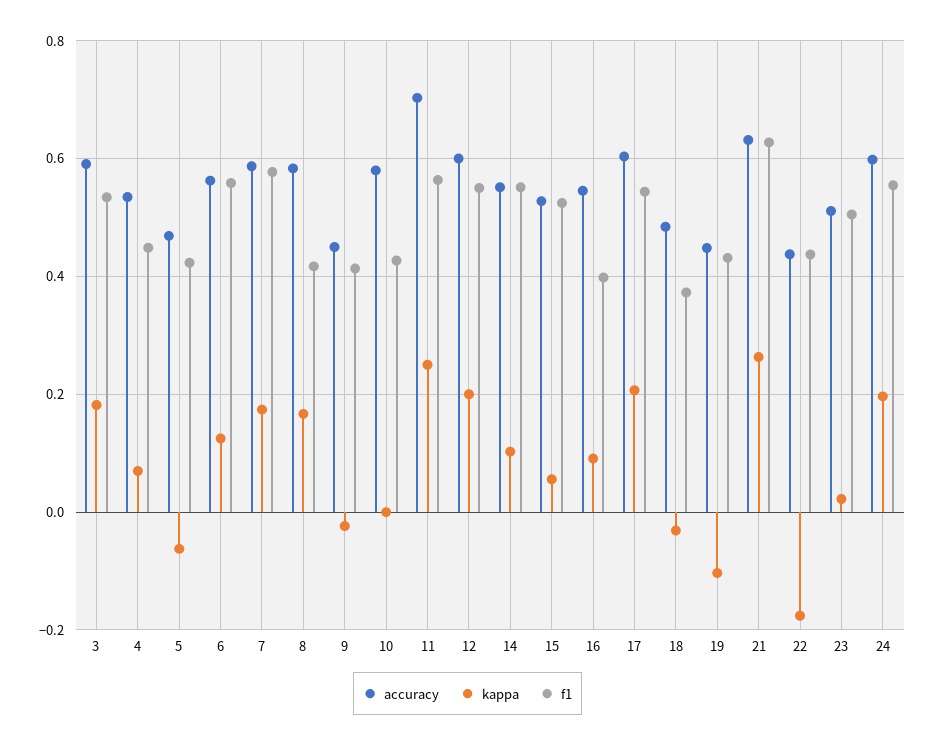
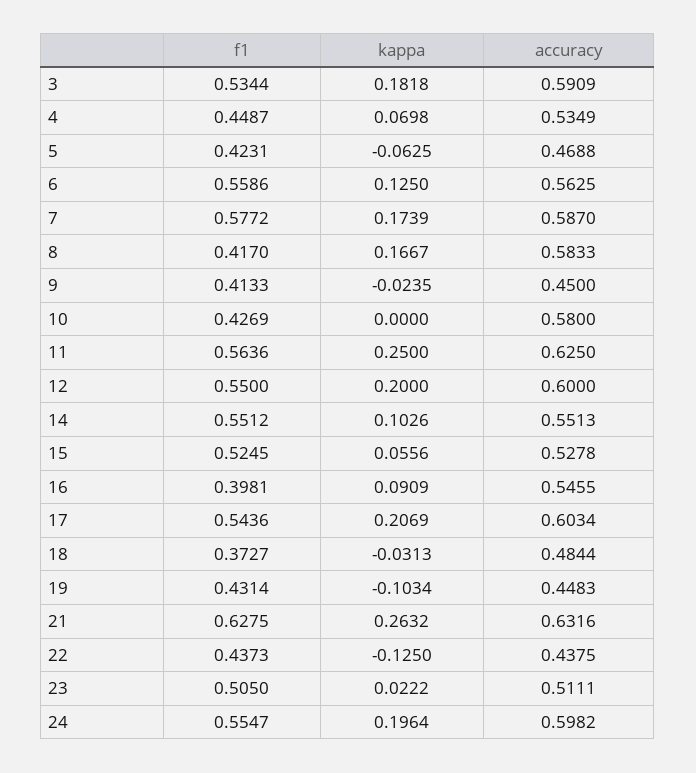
  {
    "accuracy": {
      "3": 0.5909,
      "4": 0.5349,
      "5": 0.4688,
      "6": 0.5625,
      "7": 0.587,
      "8": 0.5833,
      "9": 0.45,
      "10": 0.58,
-     "11": 0.7,
+     "11": 0.625,
      "12": 0.6,
      "14": 0.5513,
      "15": 0.5278,
      "16": 0.5455,
      "17": 0.6034,
      "18": 0.4844,
      "19": 0.4483,
      "21": 0.6316,
      "22": 0.4375,
      "23": 0.5111,
      "24": 0.5982
    },
    "kappa": {
      "3": 0.1818,
      "4": 0.0698,
      "5": -0.0625,
      "6": 0.125,
      "7": 0.1739,
      "8": 0.1667,
      "9": -0.0235,
      "10": 0,
      "11": 0.25,
      "12": 0.2,
      "14": 0.1026,
      "15": 0.0556,
      "16": 0.0909,
      "17": 0.2069,
      "18": -0.0313,
      "19": -0.1034,
      "21": 0.2632,
-     "22": -0.18,
+     "22": -0.125,
      "23": 0.0222,
      "24": 0.1964
    },
    "f1": {
      "3": 0.5344,
      "4": 0.4487,
      "5": 0.4231,
      "6": 0.5586,
      "7": 0.5772,
      "8": 0.417,
      "9": 0.4133,
      "10": 0.4269,
      "11": 0.5636,
      "12": 0.55,
      "14": 0.5512,
      "15": 0.5245,
      "16": 0.3981,
      "17": 0.5436,
      "18": 0.3727,
      "19": 0.4314,
      "21": 0.6275,
      "22": 0.4373,
      "23": 0.505,
      "24": 0.5547
    }
  }

